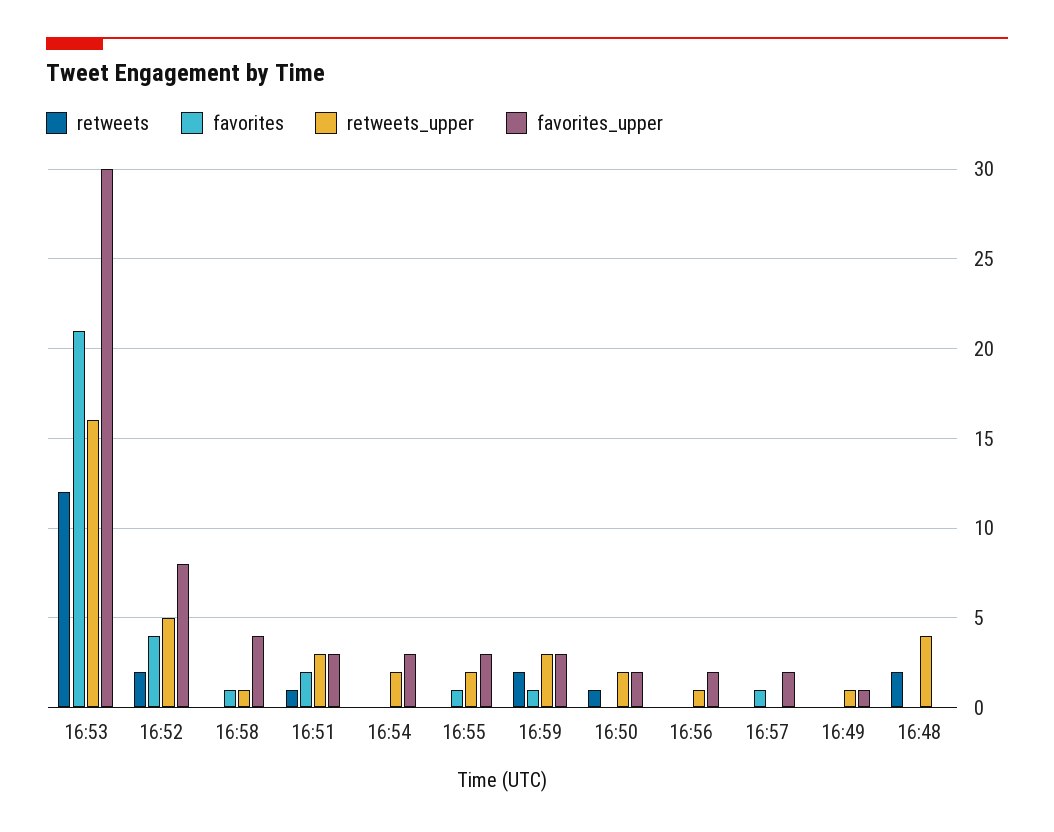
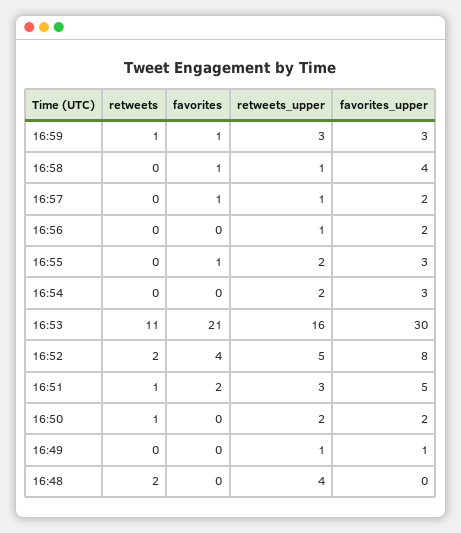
  {
    "retweets": {
-     "16:53": 12,
+     "16:53": 11,
      "16:52": 2,
      "16:58": 0,
      "16:51": 1,
      "16:54": 0,
      "16:55": 0,
-     "16:59": 2,
+     "16:59": 1,
      "16:50": 1,
      "16:56": 0,
      "16:57": 0,
      "16:49": 0,
      "16:48": 2
    },
    "favorites": {
      "16:53": 21,
      "16:52": 4,
      "16:58": 1,
      "16:51": 2,
      "16:54": 0,
      "16:55": 1,
      "16:59": 1,
      "16:50": 0,
      "16:56": 0,
      "16:57": 1,
      "16:49": 0,
      "16:48": 0
    },
    "retweets_upper": {
      "16:53": 16,
      "16:52": 5,
      "16:58": 1,
      "16:51": 3,
      "16:54": 2,
      "16:55": 2,
      "16:59": 3,
      "16:50": 2,
      "16:56": 1,
-     "16:57": 0,
+     "16:57": 1,
      "16:49": 1,
      "16:48": 4
    },
    "favorites_upper": {
      "16:53": 30,
      "16:52": 8,
      "16:58": 4,
-     "16:51": 3,
+     "16:51": 5,
      "16:54": 3,
      "16:55": 3,
      "16:59": 3,
      "16:50": 2,
      "16:56": 2,
      "16:57": 2,
      "16:49": 1,
      "16:48": 0
    }
  }

